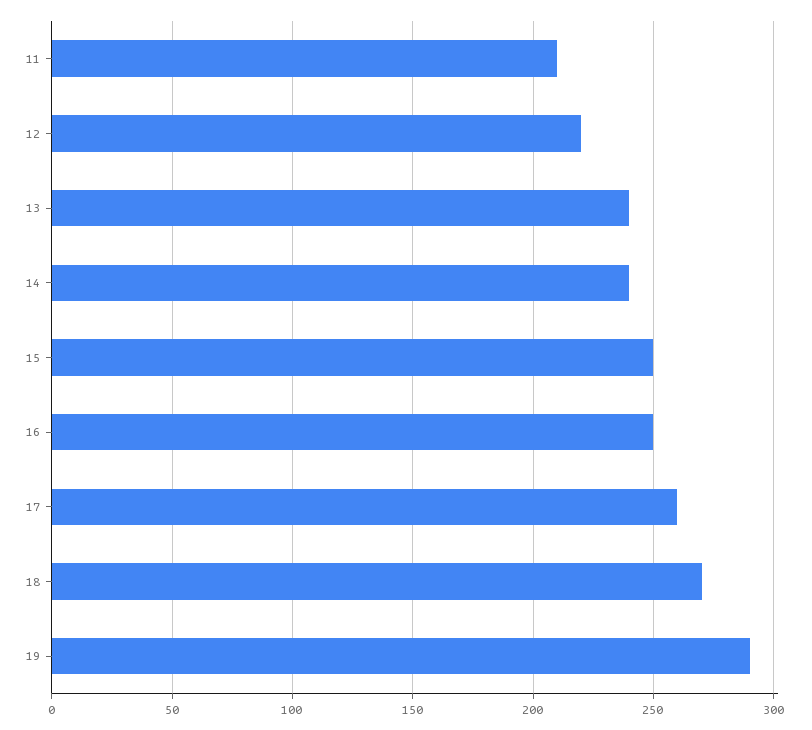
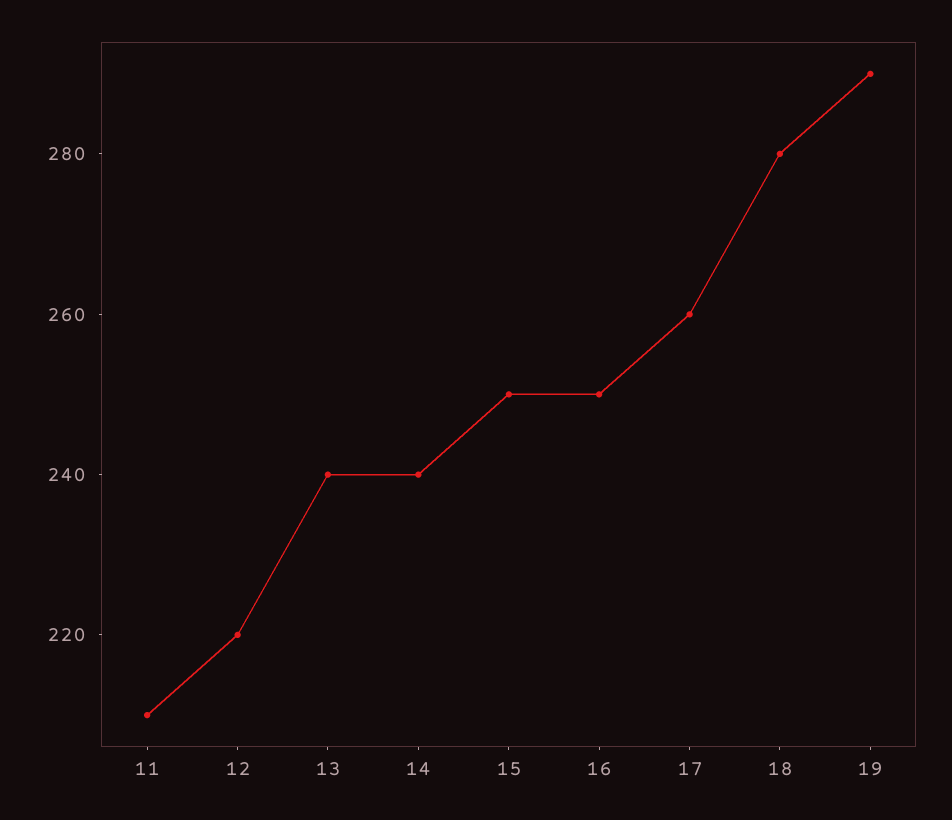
  {
    "11": 210,
    "12": 220,
    "13": 240,
    "14": 240,
    "15": 250,
    "16": 250,
    "17": 260,
-   "18": 270,
+   "18": 280,
    "19": 290
  }

